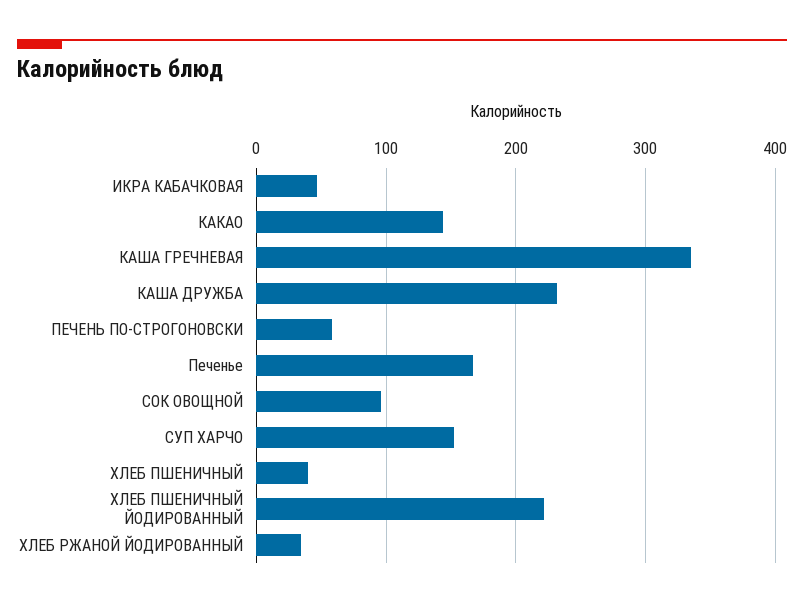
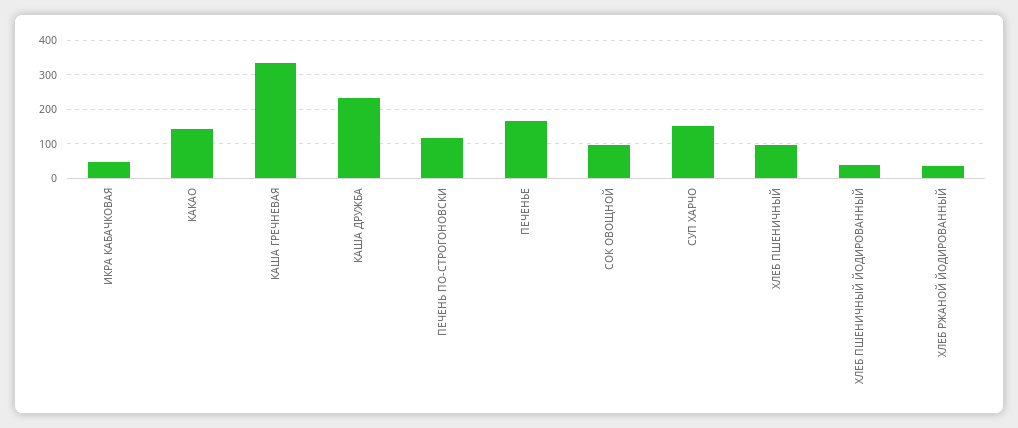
  {
    "ИКРА КАБАЧКОВАЯ": 50,
    "КАКАО": 140,
    "КАША ГРЕЧНЕВАЯ": 340,
    "КАША ДРУЖБА": 230,
-   "ПЕЧЕНЬ ПО-СТРОГОНОВСКИ": 60,
+   "ПЕЧЕНЬ ПО-СТРОГОНОВСКИ": 120,
    "Печенье": 170,
    "СОК ОВОЩНОЙ": 100,
    "СУП ХАРЧО": 150,
-   "ХЛЕБ ПШЕНИЧНЫЙ": 40,
+   "ХЛЕБ ПШЕНИЧНЫЙ": 100,
-   "ХЛЕБ ПШЕНИЧНЫЙ ЙОДИРОВАННЫЙ": 220,
+   "ХЛЕБ ПШЕНИЧНЫЙ ЙОДИРОВАННЫЙ": 40,
    "ХЛЕБ РЖАНОЙ ЙОДИРОВАННЫЙ": 30
  }

